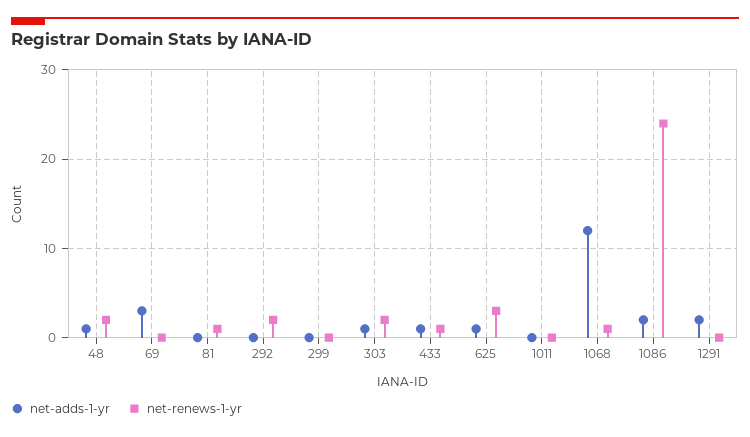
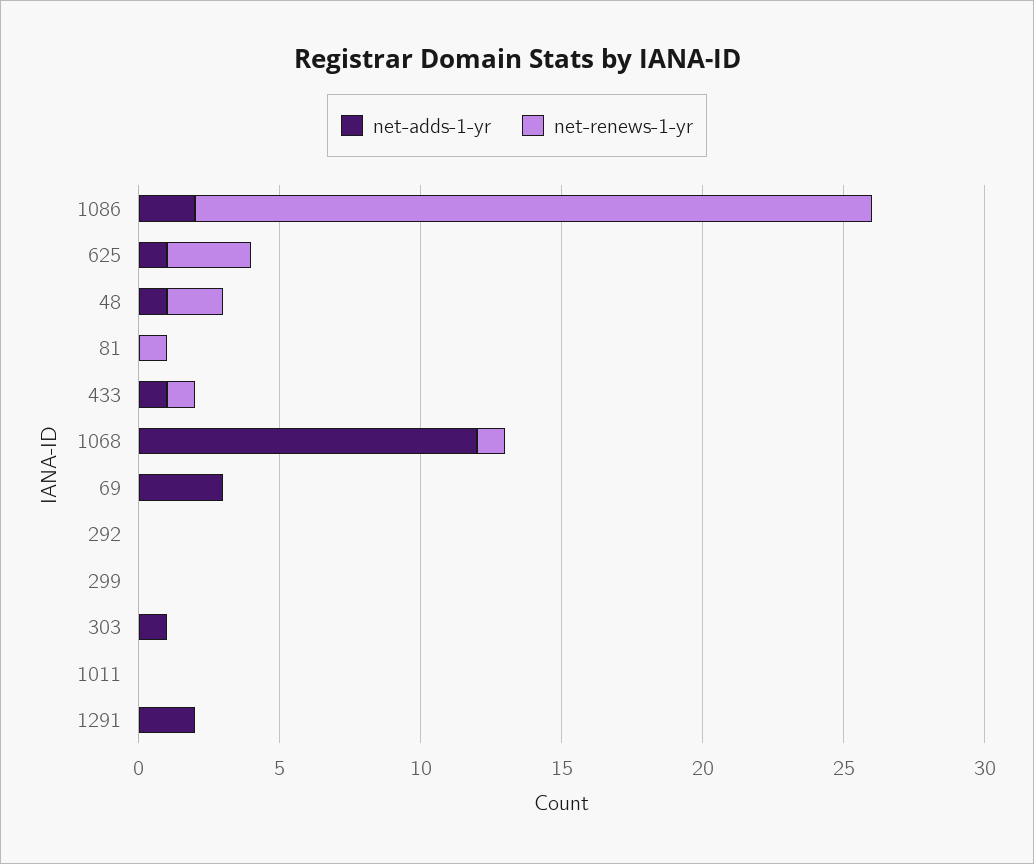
  {
    "net-adds-1-yr": {
      "48": 1,
      "69": 3,
      "81": 0,
      "292": 0,
      "299": 0,
      "303": 1,
      "433": 1,
      "625": 1,
      "1011": 0,
      "1068": 12,
      "1086": 2,
      "1291": 2
    },
    "net-renews-1-yr": {
      "48": 2,
      "69": 0,
      "81": 1,
-     "292": 2,
+     "292": 0,
      "299": 0,
-     "303": 2,
+     "303": 0,
      "433": 1,
      "625": 3,
      "1011": 0,
      "1068": 1,
      "1086": 24,
      "1291": 0
    }
  }

